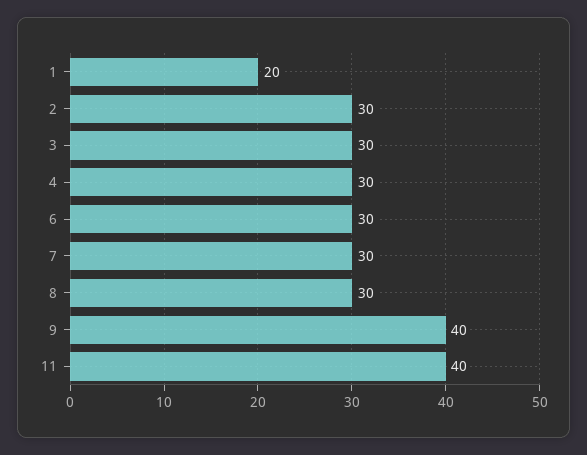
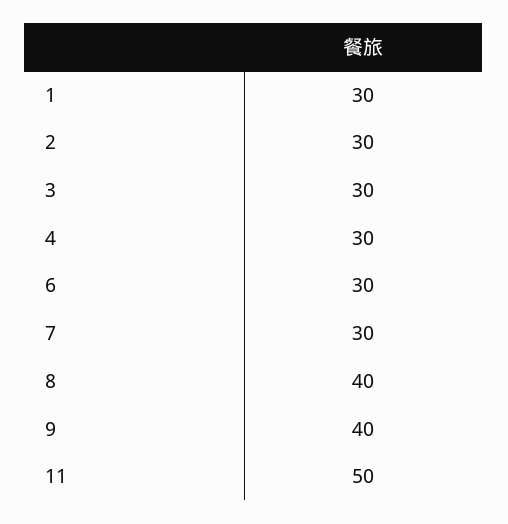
  {
-   "1": 20,
+   "1": 30,
    "2": 30,
    "3": 30,
    "4": 30,
    "6": 30,
    "7": 30,
-   "8": 30,
+   "8": 40,
    "9": 40,
-   "11": 40
+   "11": 50
  }

